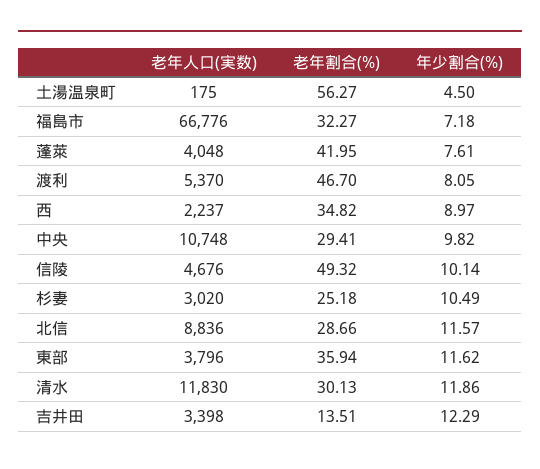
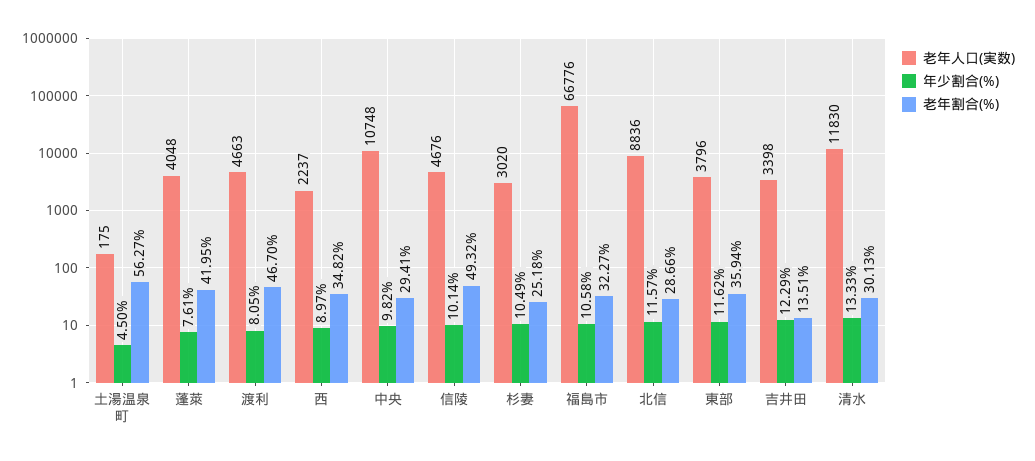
  {
    "老年人口(実数)": {
      "土湯温泉町": 175,
      "福島市": 66776,
      "蓬萊": 4048,
-     "渡利": 5370,
+     "渡利": 4663,
      "西": 2237,
      "中央": 10748,
      "信陵": 4676,
      "杉妻": 3020,
      "北信": 8836,
      "東部": 3796,
      "清水": 11830,
      "吉井田": 3398
    },
    "老年割合(%)": {
      "土湯温泉町": 56.27,
      "福島市": 32.27,
      "蓬萊": 41.95,
      "渡利": 46.7,
      "西": 34.82,
      "中央": 29.41,
      "信陵": 49.32,
      "杉妻": 25.18,
      "北信": 28.66,
      "東部": 35.94,
      "清水": 30.13,
      "吉井田": 13.51
    },
    "年少割合(%)": {
      "土湯温泉町": 4.5,
-     "福島市": 7.18,
+     "福島市": 10.58,
      "蓬萊": 7.61,
      "渡利": 8.05,
      "西": 8.97,
      "中央": 9.82,
      "信陵": 10.14,
      "杉妻": 10.49,
      "北信": 11.57,
      "東部": 11.62,
-     "清水": 11.86,
+     "清水": 13.33,
      "吉井田": 12.29
    }
  }

